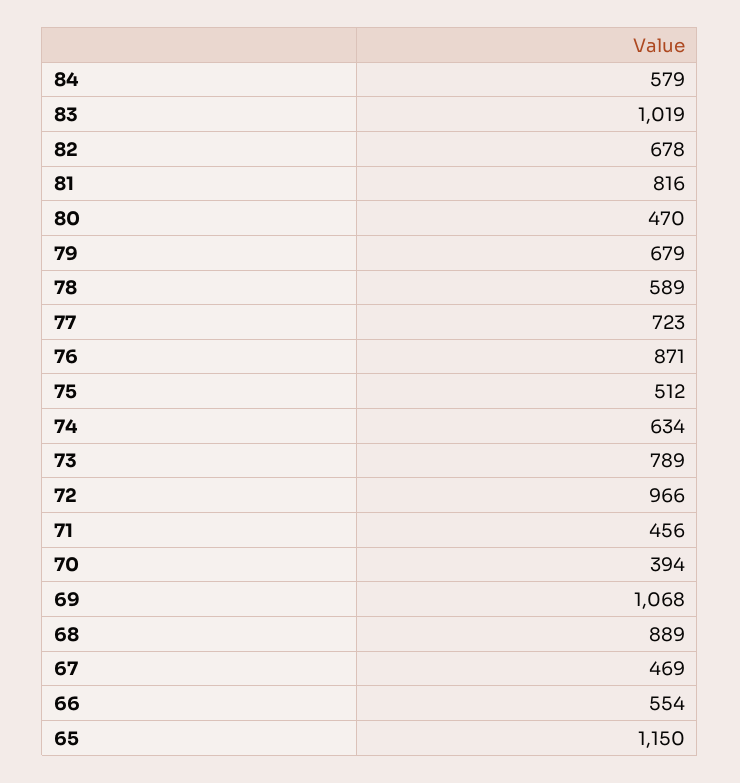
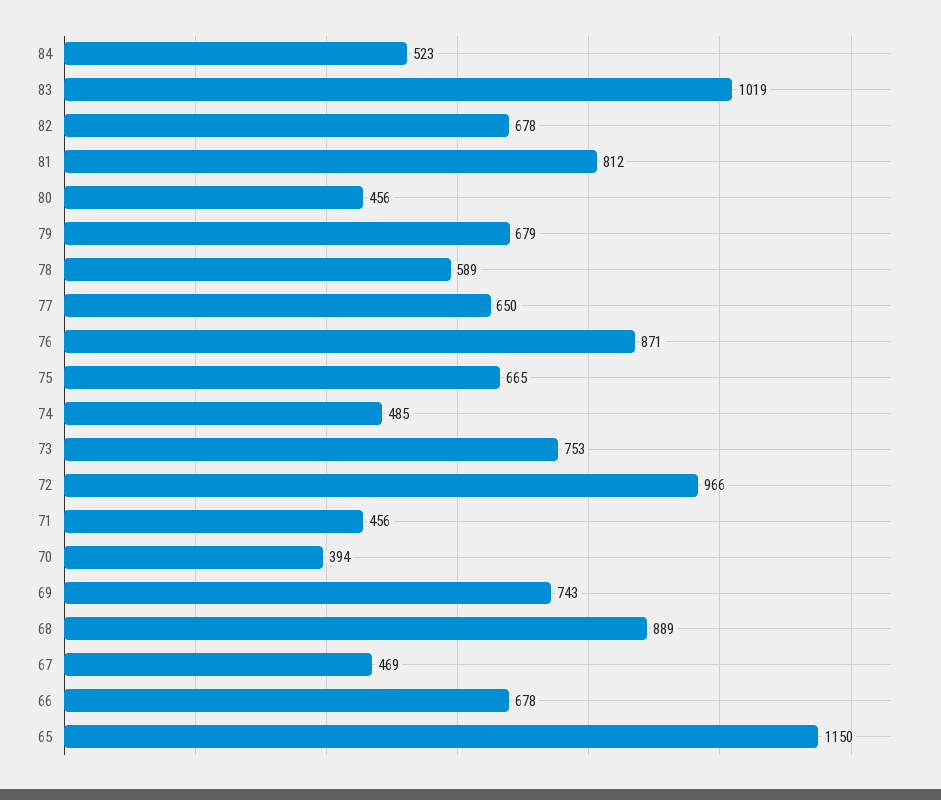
  {
-   "84": 579,
+   "84": 523,
    "83": 1019,
    "82": 678,
-   "81": 816,
+   "81": 812,
-   "80": 470,
+   "80": 456,
    "79": 679,
    "78": 589,
-   "77": 723,
+   "77": 650,
    "76": 871,
-   "75": 512,
+   "75": 665,
-   "74": 634,
+   "74": 485,
-   "73": 789,
+   "73": 753,
    "72": 966,
    "71": 456,
    "70": 394,
-   "69": 1068,
+   "69": 743,
    "68": 889,
    "67": 469,
-   "66": 554,
+   "66": 678,
    "65": 1150
  }

